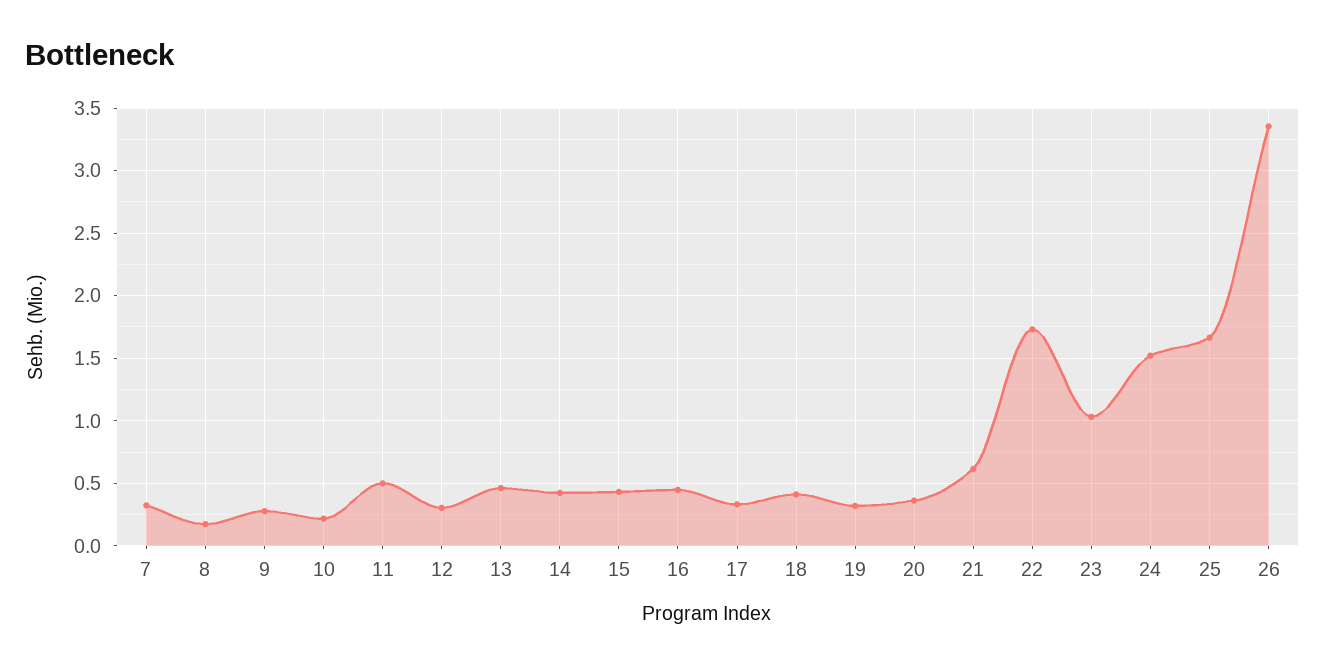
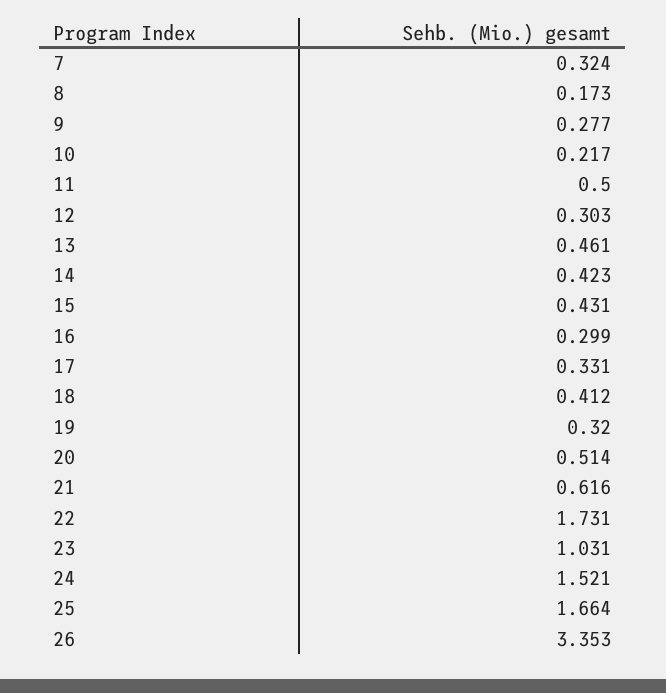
  {
    "7": 0.324,
    "8": 0.173,
    "9": 0.277,
    "10": 0.217,
    "11": 0.5,
    "12": 0.303,
    "13": 0.461,
    "14": 0.423,
    "15": 0.431,
-   "16": 0.45,
+   "16": 0.299,
    "17": 0.331,
    "18": 0.412,
    "19": 0.32,
-   "20": 0.35,
+   "20": 0.514,
    "21": 0.616,
    "22": 1.731,
    "23": 1.031,
    "24": 1.521,
    "25": 1.664,
    "26": 3.353
  }

